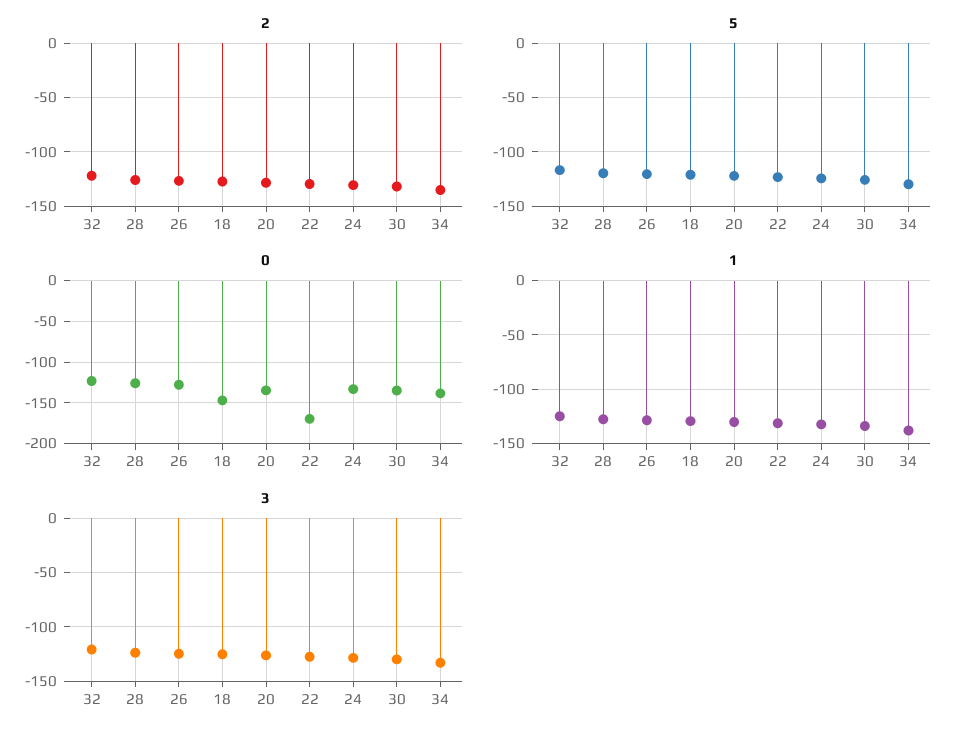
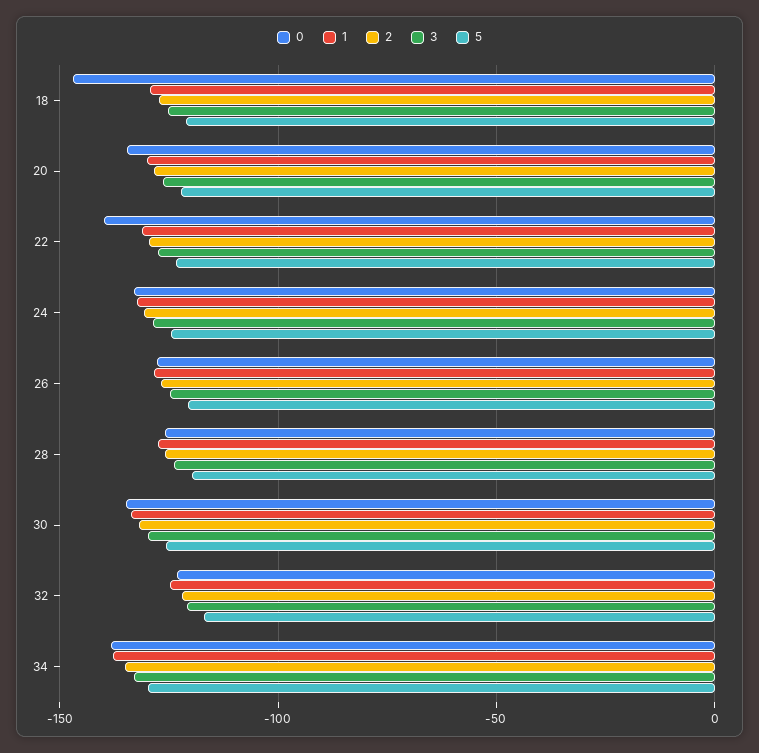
  {
    "2": {
      "32": -120,
      "28": -125,
      "26": -125,
      "18": -125,
      "20": -130,
      "22": -130,
      "24": -130,
      "30": -130,
      "34": -135
    },
    "5": {
      "32": -115,
      "28": -120,
      "26": -120,
      "18": -120,
      "20": -120,
      "22": -125,
      "24": -125,
      "30": -125,
      "34": -130
    },
    "0": {
      "32": -125,
      "28": -125,
      "26": -130,
      "18": -145,
      "20": -135,
-     "22": -170,
+     "22": -140,
      "24": -135,
      "30": -135,
      "34": -140
    },
    "1": {
      "32": -125,
      "28": -130,
      "26": -130,
      "18": -130,
      "20": -130,
      "22": -130,
      "24": -130,
      "30": -135,
      "34": -140
    },
    "3": {
      "32": -120,
      "28": -125,
      "26": -125,
      "18": -125,
      "20": -125,
      "22": -130,
      "24": -130,
      "30": -130,
      "34": -135
    }
  }

